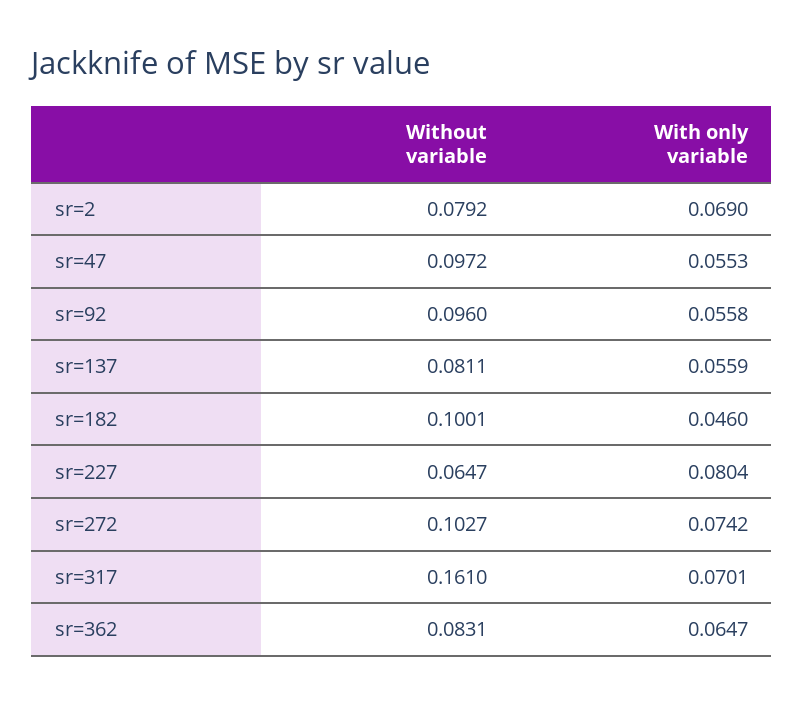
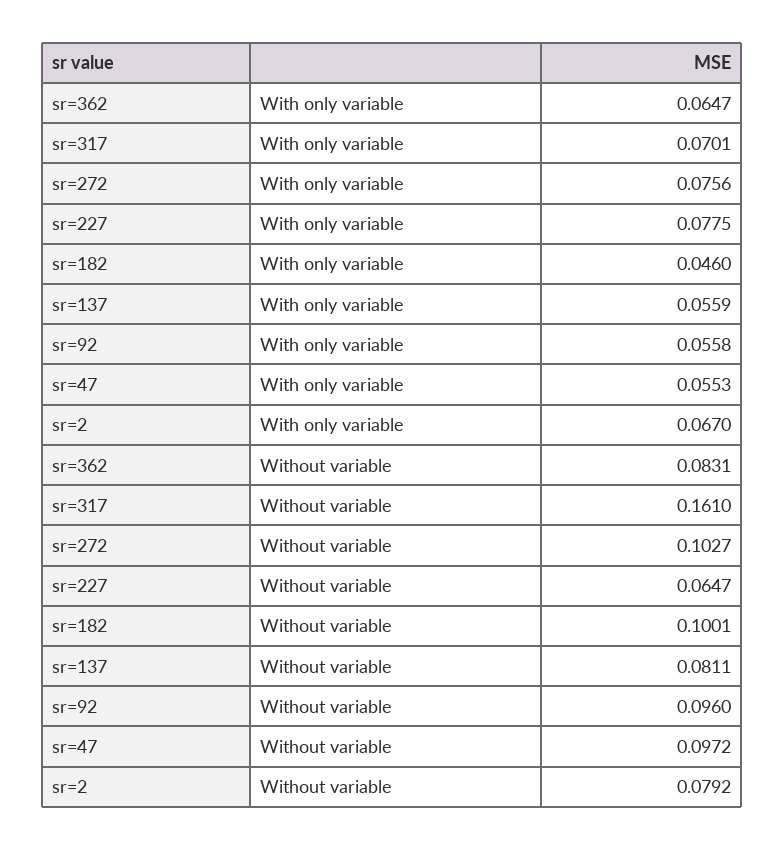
  {
    "Without variable": {
      "sr=2": 0.0792,
      "sr=47": 0.0972,
      "sr=92": 0.096,
      "sr=137": 0.0811,
      "sr=182": 0.1001,
      "sr=227": 0.0647,
      "sr=272": 0.1027,
      "sr=317": 0.161,
      "sr=362": 0.0831
    },
    "With only variable": {
-     "sr=2": 0.069,
+     "sr=2": 0.067,
      "sr=47": 0.0553,
      "sr=92": 0.0558,
      "sr=137": 0.0559,
      "sr=182": 0.046,
-     "sr=227": 0.0804,
+     "sr=227": 0.0775,
-     "sr=272": 0.0742,
+     "sr=272": 0.0756,
      "sr=317": 0.0701,
      "sr=362": 0.0647
    }
  }

